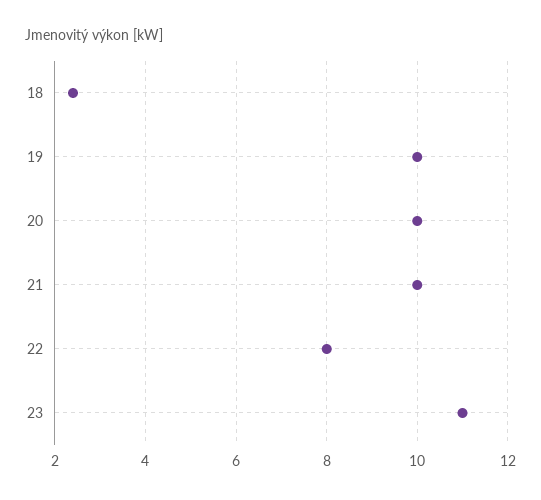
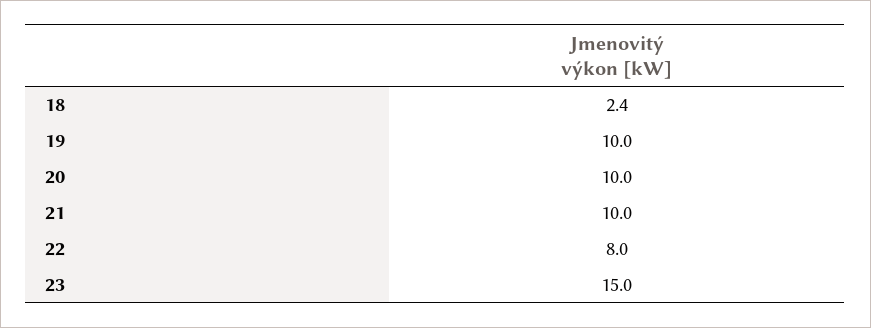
  {
    "18": 2.4,
    "19": 10,
    "20": 10,
    "21": 10,
    "22": 8,
-   "23": 11
+   "23": 15
  }

